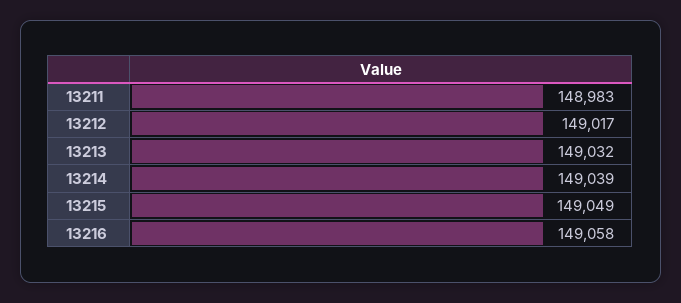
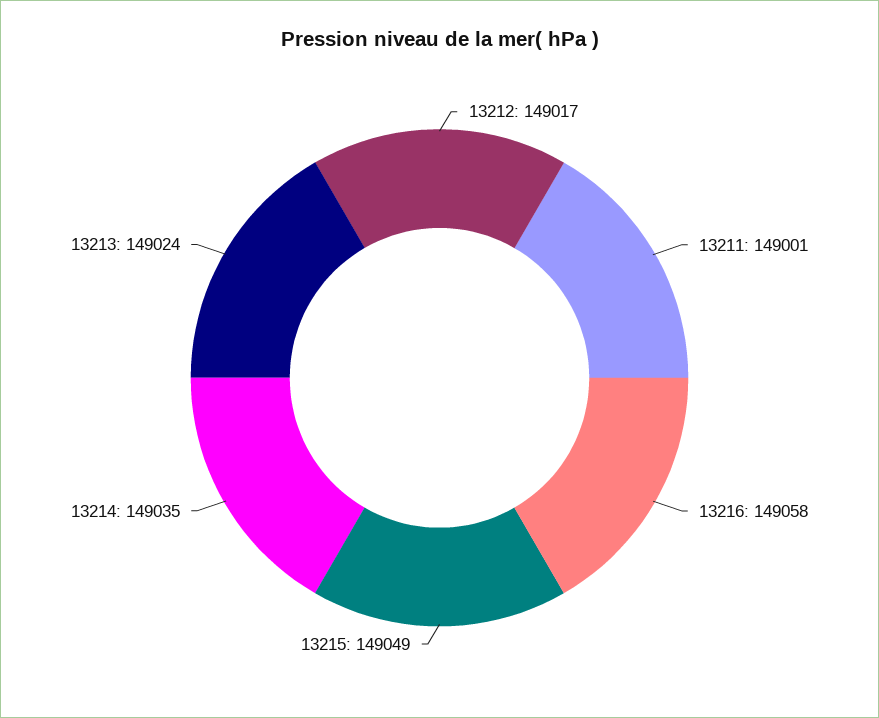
  {
-   "13211": 148983,
+   "13211": 149001,
    "13212": 149017,
-   "13213": 149032,
+   "13213": 149024,
-   "13214": 149039,
+   "13214": 149035,
    "13215": 149049,
    "13216": 149058
  }

